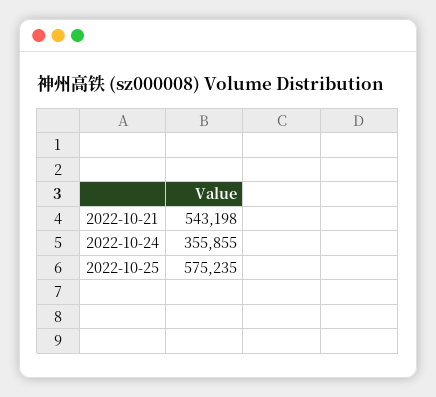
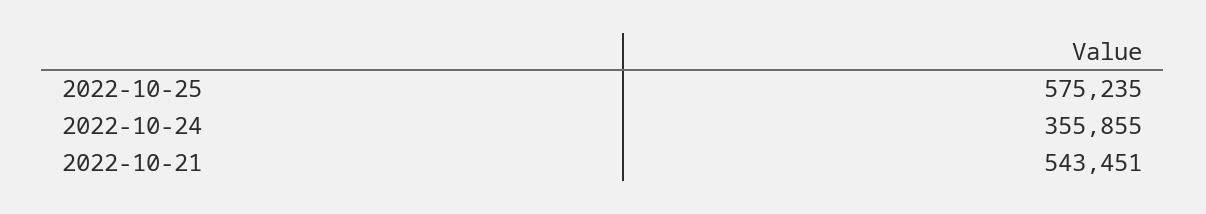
  {
-   "2022-10-21": 543198,
+   "2022-10-21": 543451,
    "2022-10-24": 355855,
    "2022-10-25": 575235
  }

